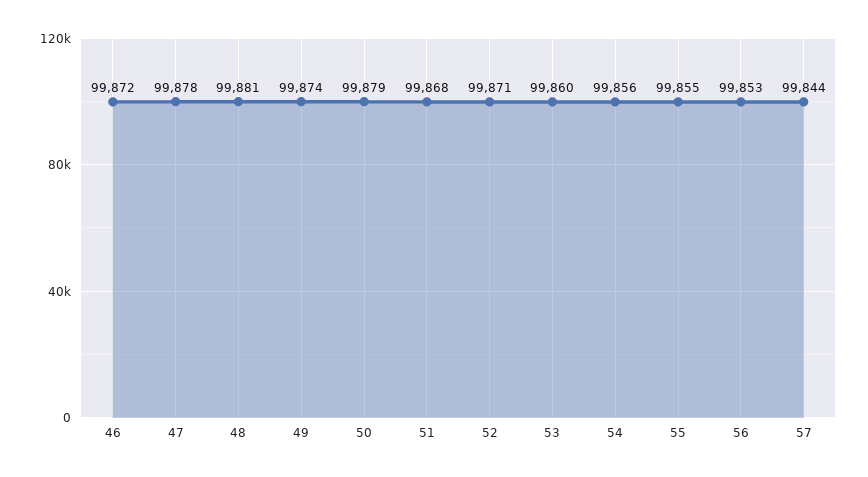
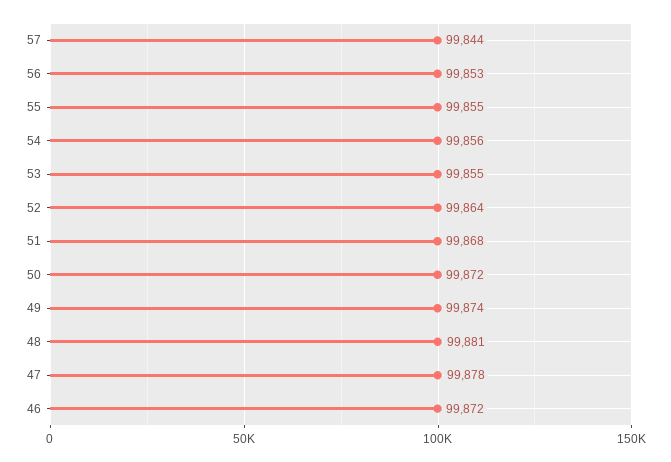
  {
    "46": 99872,
    "47": 99878,
    "48": 99881,
    "49": 99874,
-   "50": 99879,
+   "50": 99872,
    "51": 99868,
-   "52": 99871,
+   "52": 99864,
-   "53": 99860,
+   "53": 99855,
    "54": 99856,
    "55": 99855,
    "56": 99853,
    "57": 99844
  }

